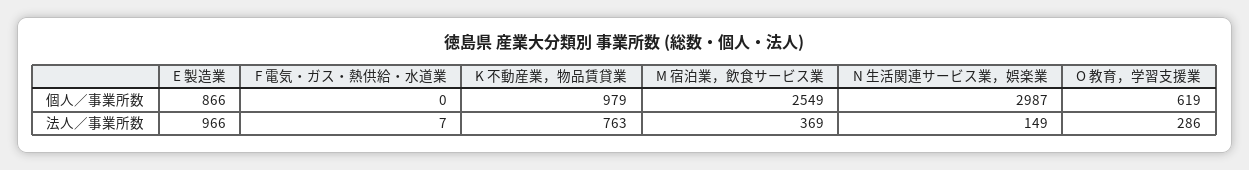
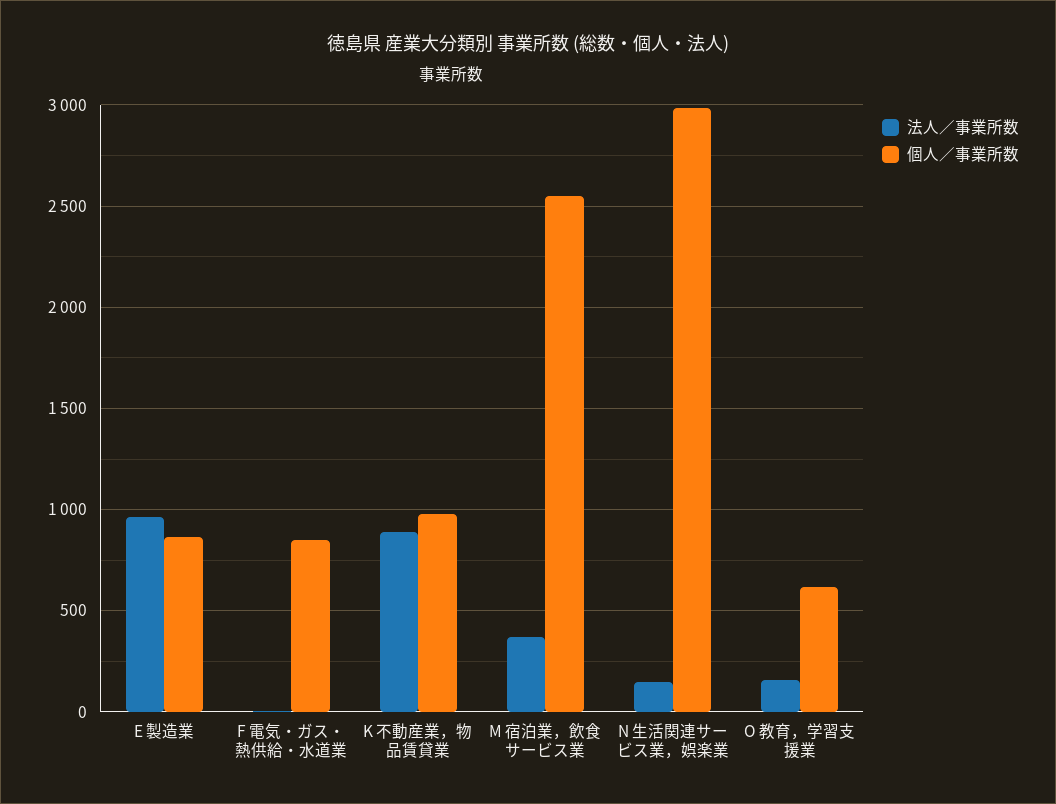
  {
    "個人／事業所数": {
      "E 製造業": 866,
-     "F 電気・ガス・熱供給・水道業": 0,
+     "F 電気・ガス・熱供給・水道業": 850,
      "K 不動産業，物品賃貸業": 979,
      "M 宿泊業，飲食サービス業": 2549,
      "N 生活関連サービス業，娯楽業": 2987,
      "O 教育，学習支援業": 619
    },
    "法人／事業所数": {
      "E 製造業": 966,
      "F 電気・ガス・熱供給・水道業": 7,
-     "K 不動産業，物品賃貸業": 763,
+     "K 不動産業，物品賃貸業": 900,
      "M 宿泊業，飲食サービス業": 369,
      "N 生活関連サービス業，娯楽業": 149,
-     "O 教育，学習支援業": 286
+     "O 教育，学習支援業": 150
    }
  }

